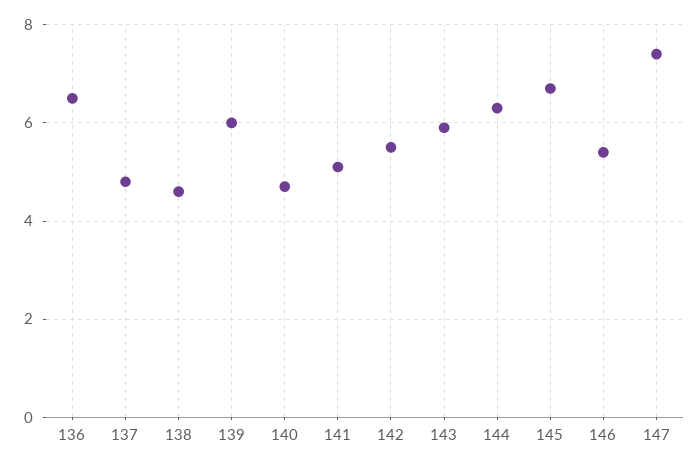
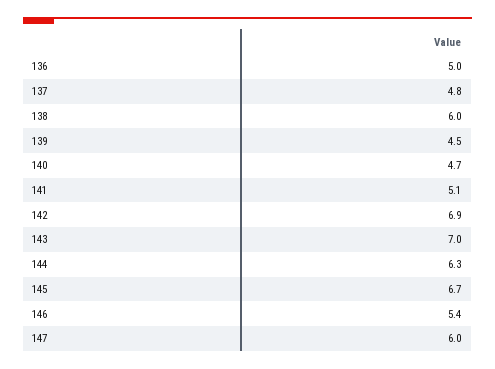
  {
-   "136": 6.5,
+   "136": 5,
    "137": 4.8,
-   "138": 4.5,
+   "138": 6,
-   "139": 6,
+   "139": 4.5,
    "140": 4.7,
    "141": 5.1,
-   "142": 5.5,
+   "142": 6.9,
-   "143": 6,
+   "143": 7,
    "144": 6.3,
    "145": 6.7,
    "146": 5.4,
-   "147": 7.5
+   "147": 6
  }

